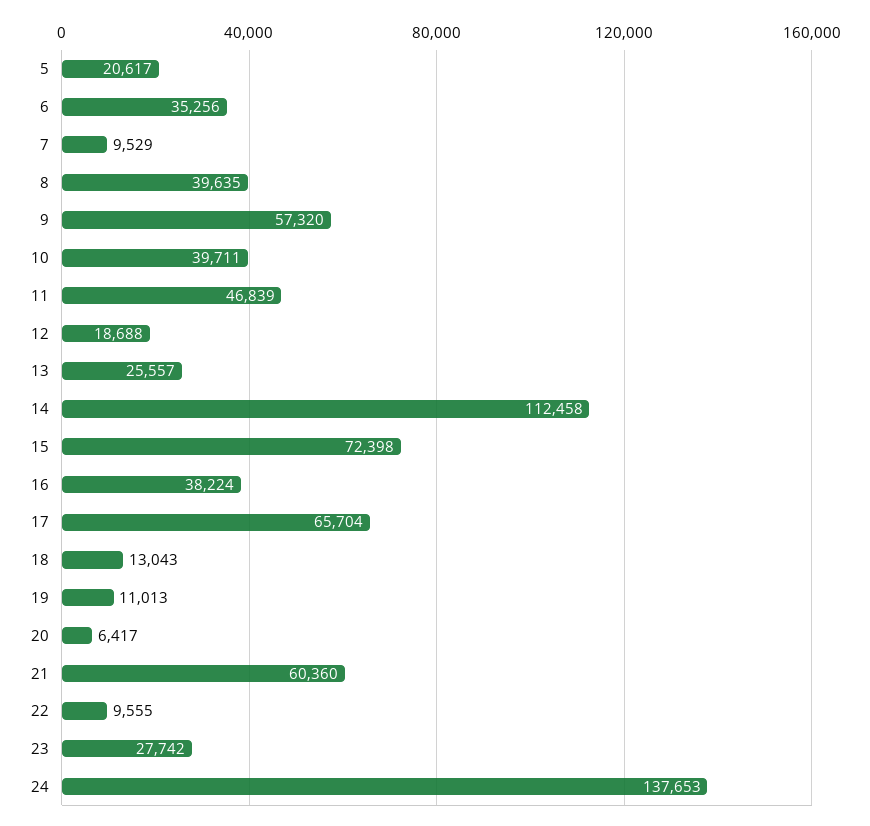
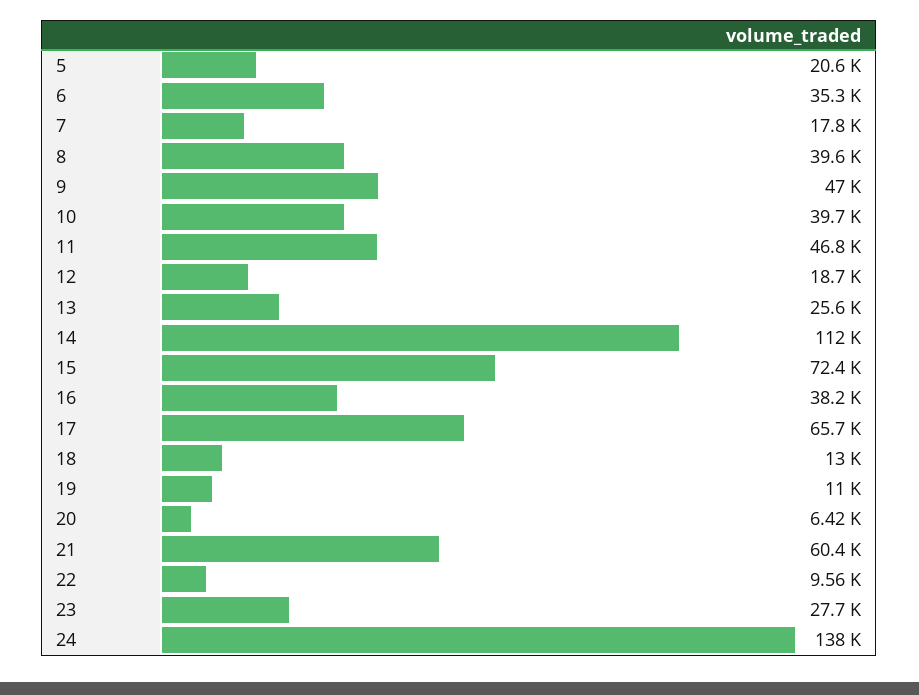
  {
    "5": 20617,
    "6": 35256,
-   "7": 9529,
+   "7": 17800,
    "8": 39635,
-   "9": 57320,
+   "9": 47000,
    "10": 39711,
    "11": 46839,
    "12": 18688,
    "13": 25557,
    "14": 112458,
    "15": 72398,
    "16": 38224,
    "17": 65704,
    "18": 13043,
    "19": 11013,
    "20": 6417,
    "21": 60360,
    "22": 9555,
    "23": 27742,
    "24": 137653
  }

